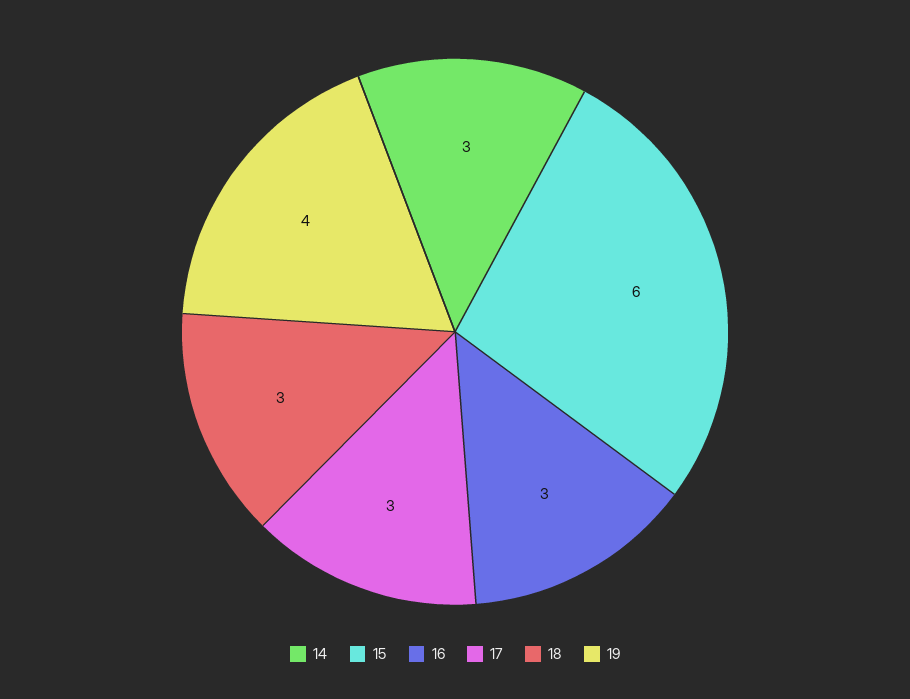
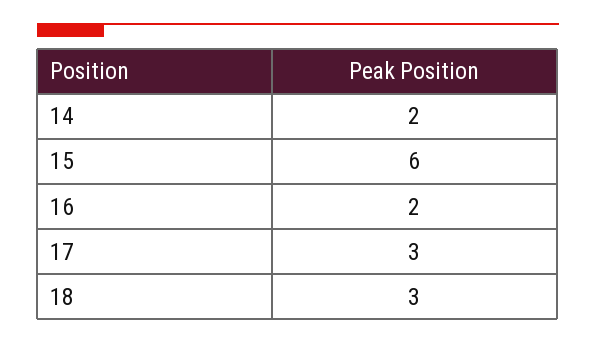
  {
-   "14": 3,
+   "14": 2,
    "15": 6,
-   "16": 3,
+   "16": 2,
    "17": 3,
-   "18": 3,
+   "18": 3
-   "19": 4
  }

